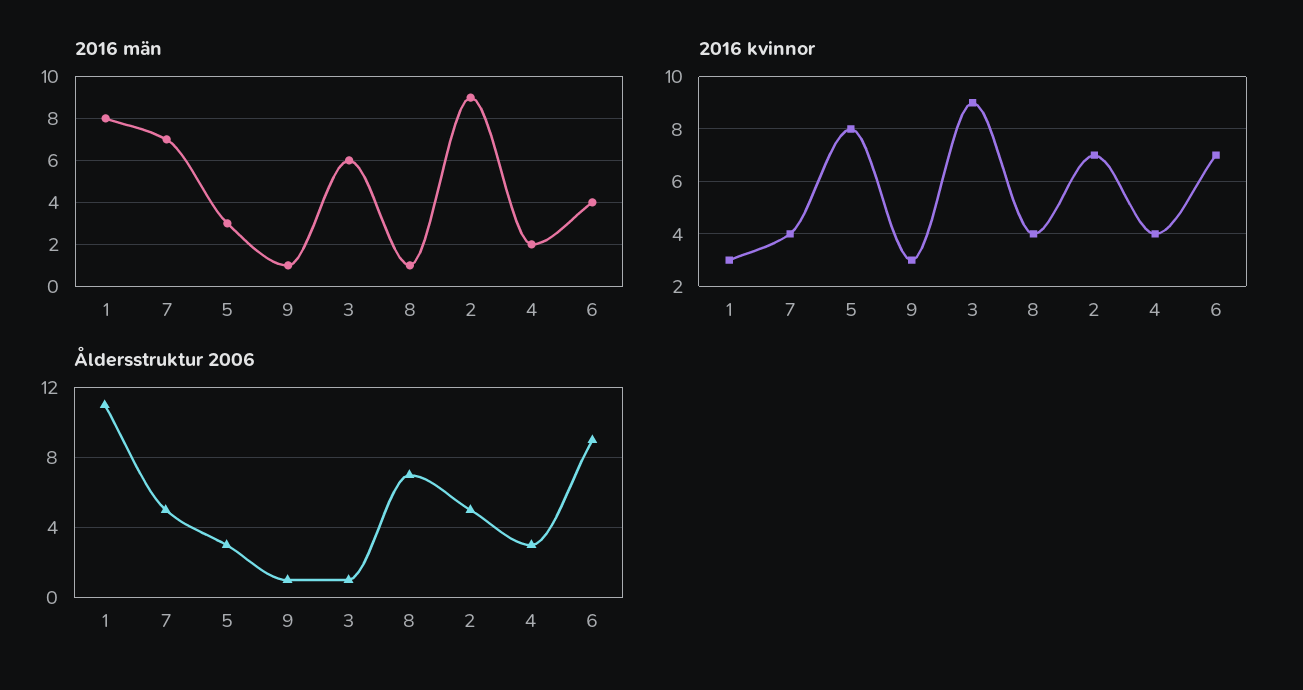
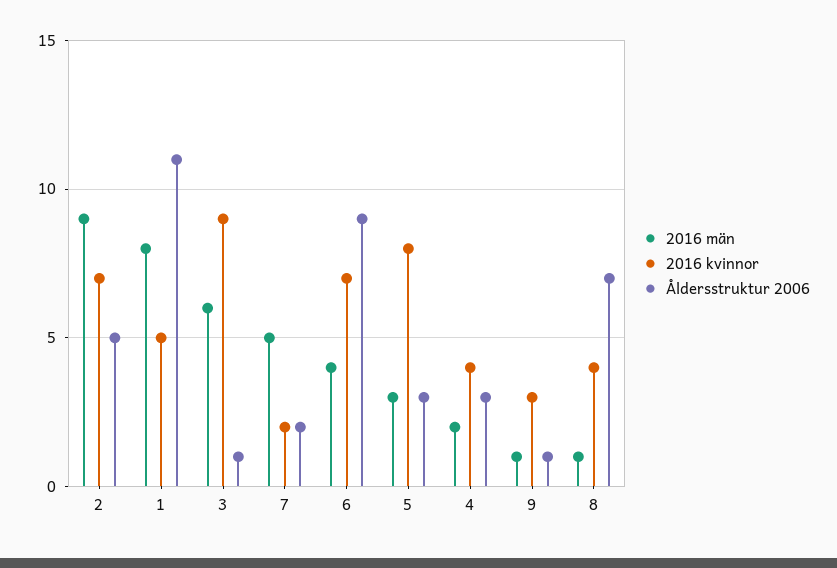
  {
    "2016 män": {
      "1": 8,
-     "7": 7,
+     "7": 5,
      "5": 3,
      "9": 1,
      "3": 6,
      "8": 1,
      "2": 9,
      "4": 2,
      "6": 4
    },
    "2016 kvinnor": {
-     "1": 3,
+     "1": 5,
-     "7": 4,
+     "7": 2,
      "5": 8,
      "9": 3,
      "3": 9,
      "8": 4,
      "2": 7,
      "4": 4,
      "6": 7
    },
    "Åldersstruktur 2006": {
      "1": 11,
-     "7": 5,
+     "7": 2,
      "5": 3,
      "9": 1,
      "3": 1,
      "8": 7,
      "2": 5,
      "4": 3,
      "6": 9
    }
  }

